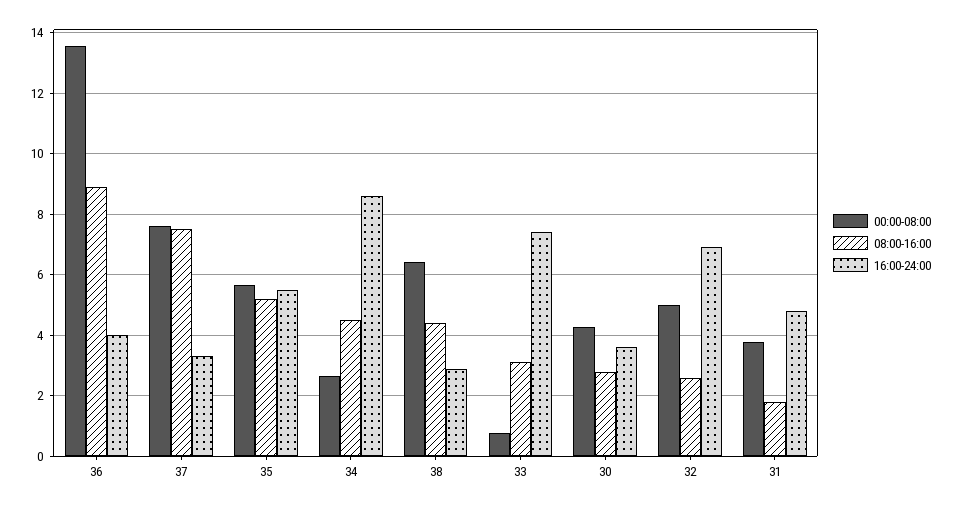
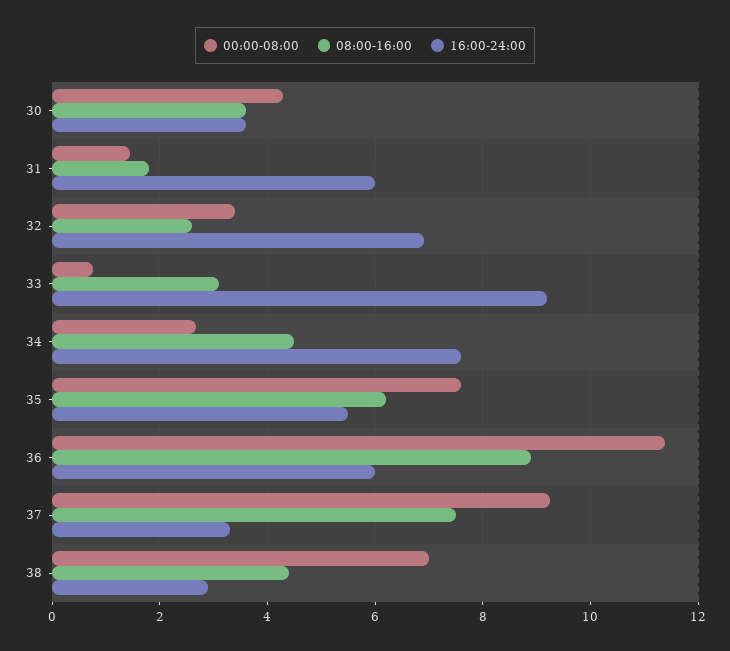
  {
    "00:00-08:00": {
-     "36": 13.6,
+     "36": 11.4,
-     "37": 7.6,
+     "37": 9.2,
-     "35": 5.6,
+     "35": 7.6,
      "34": 2.6,
-     "38": 6.4,
+     "38": 7,
      "33": 0.8,
      "30": 4.2,
-     "32": 5,
+     "32": 3.4,
-     "31": 3.8
+     "31": 1.4
    },
    "08:00-16:00": {
      "36": 9,
      "37": 7.6,
-     "35": 5.2,
+     "35": 6.2,
      "34": 4.6,
      "38": 4.4,
      "33": 3.2,
-     "30": 2.8,
+     "30": 3.6,
      "32": 2.6,
      "31": 1.8
    },
    "16:00-24:00": {
-     "36": 4,
+     "36": 6,
      "37": 3.4,
      "35": 5.6,
-     "34": 8.6,
+     "34": 7.6,
      "38": 3,
-     "33": 7.4,
+     "33": 9.2,
      "30": 3.6,
      "32": 7,
-     "31": 4.8
+     "31": 6
    }
  }

